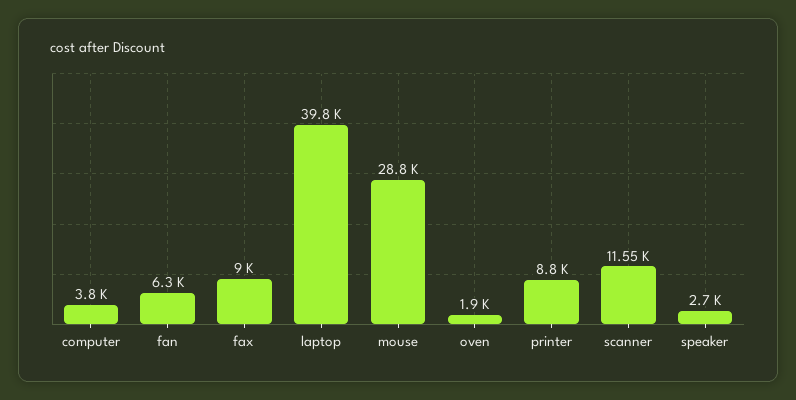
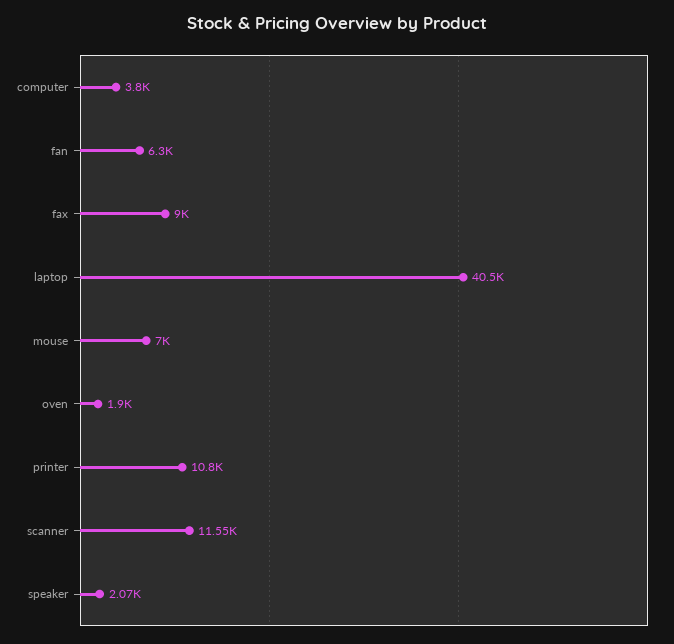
  {
    "computer": 3800,
    "fan": 6300,
    "fax": 9000,
-   "laptop": 39800,
+   "laptop": 40500,
-   "mouse": 28800,
+   "mouse": 7000,
    "oven": 1900,
-   "printer": 8800,
+   "printer": 10800,
    "scanner": 11550,
-   "speaker": 2700
+   "speaker": 2070
  }

